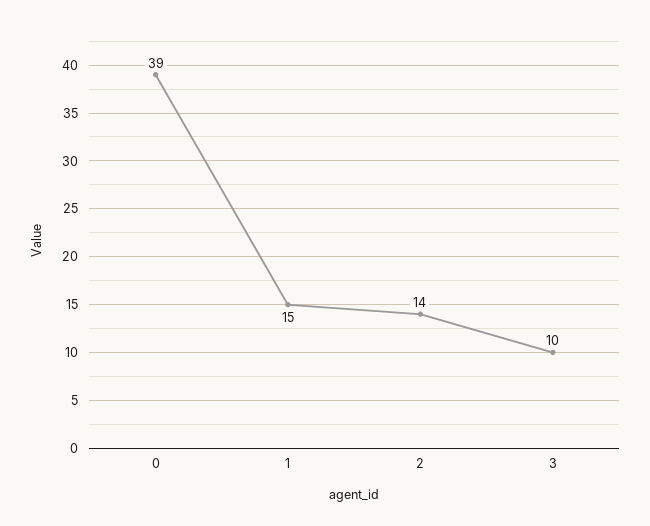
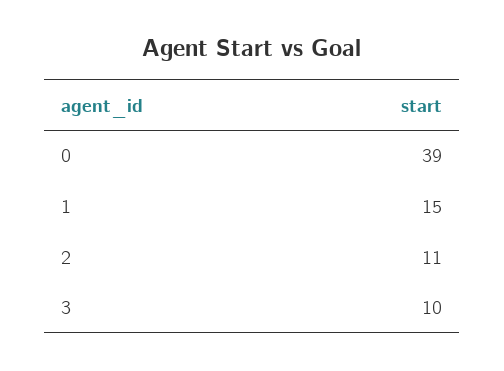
  {
    "0": 39,
    "1": 15,
-   "2": 14,
+   "2": 11,
    "3": 10
  }

